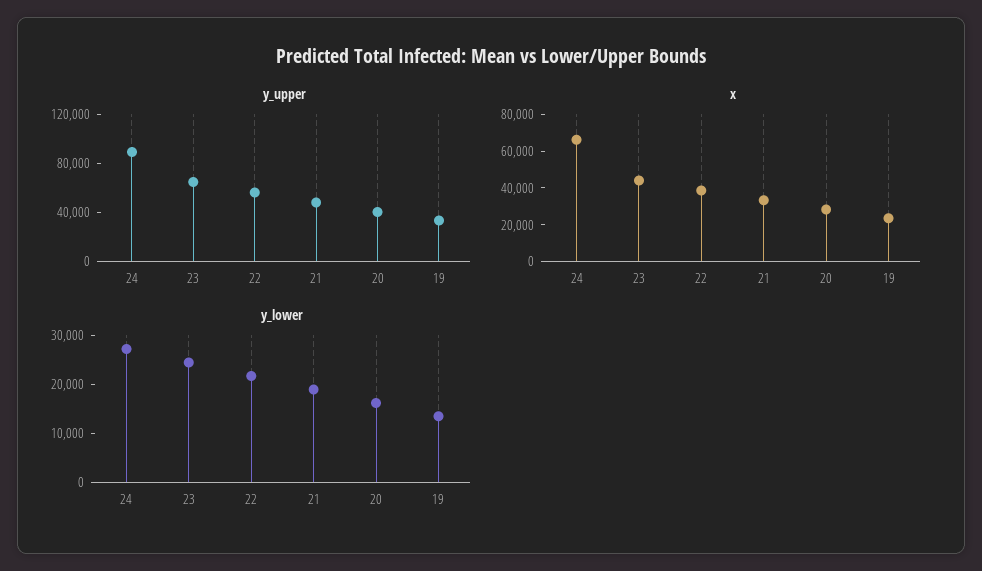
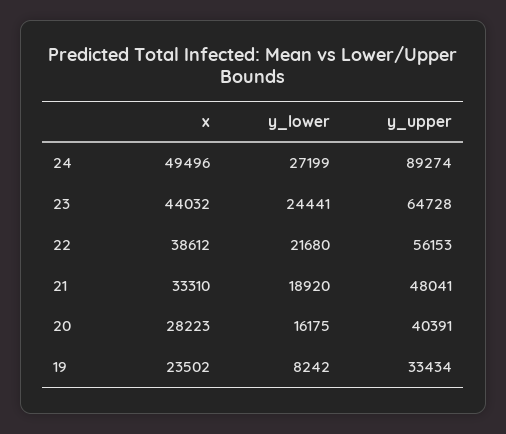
  {
    "y_upper": {
      "24": 89274,
      "23": 64728,
      "22": 56153,
      "21": 48041,
      "20": 40391,
      "19": 33434
    },
    "x": {
-     "24": 65000,
+     "24": 49496,
      "23": 44032,
      "22": 38612,
      "21": 33310,
      "20": 28223,
      "19": 23502
    },
    "y_lower": {
      "24": 27199,
      "23": 24441,
      "22": 21680,
      "21": 18920,
      "20": 16175,
-     "19": 14000
+     "19": 8242
    }
  }

